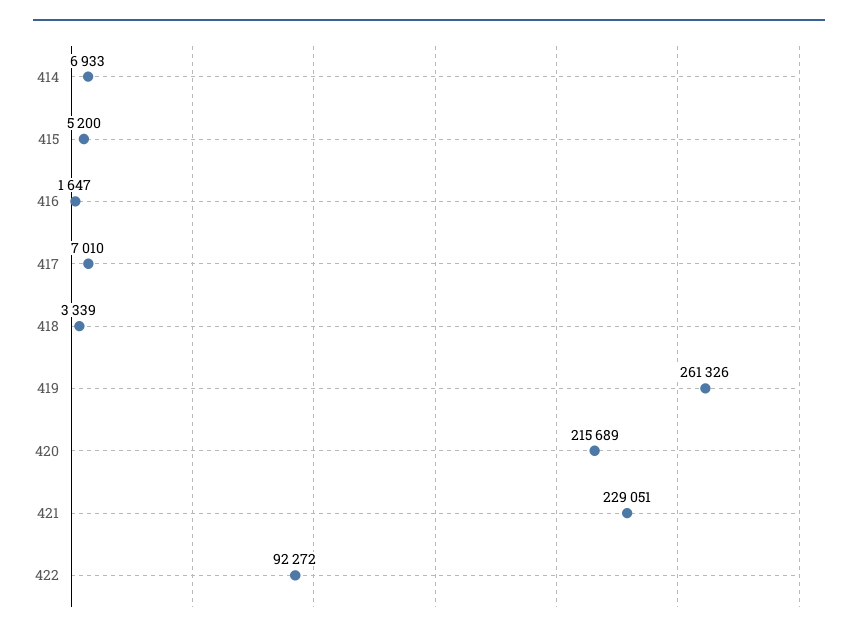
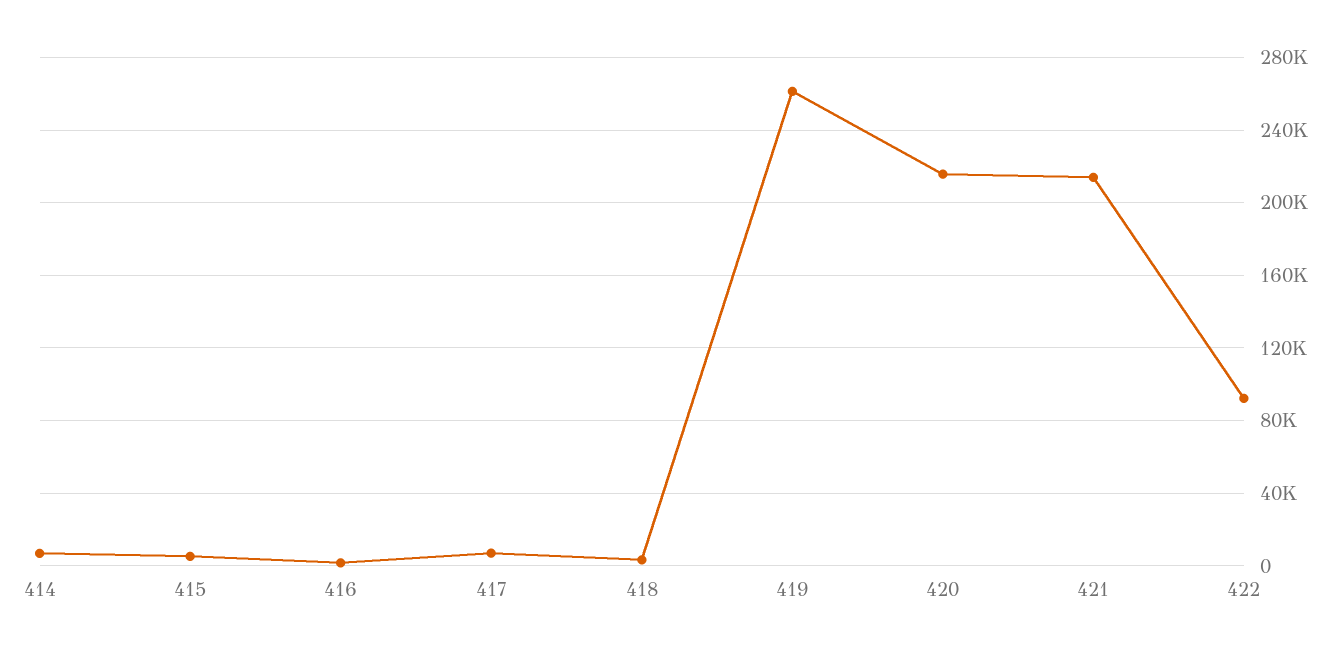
  {
    "414": 6933,
    "415": 5200,
    "416": 1647,
    "417": 7010,
    "418": 3339,
    "419": 261326,
    "420": 215689,
-   "421": 229051,
+   "421": 215000,
    "422": 92272
  }

